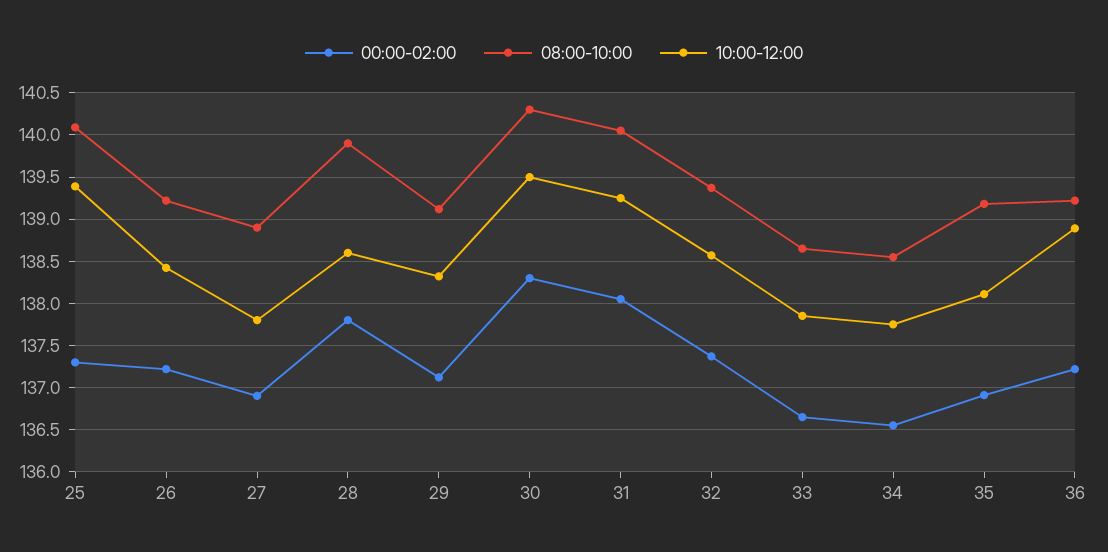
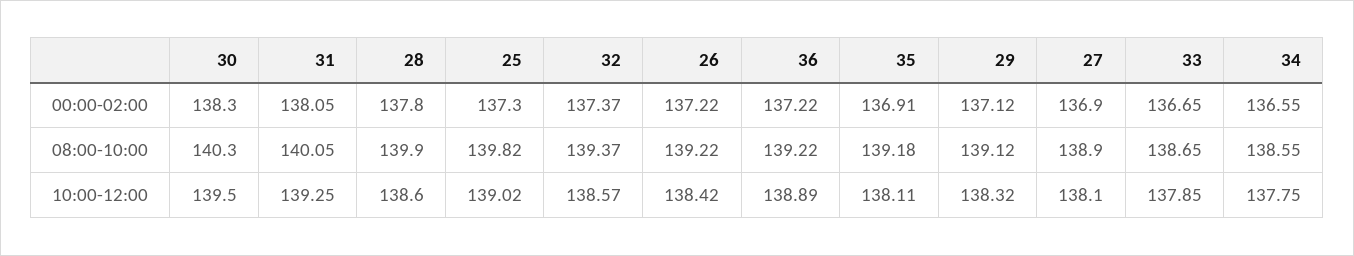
  {
    "00:00-02:00": {
      "25": 137.3,
      "26": 137.22,
      "27": 136.9,
      "28": 137.8,
      "29": 137.12,
      "30": 138.3,
      "31": 138.05,
      "32": 137.37,
      "33": 136.65,
      "34": 136.55,
      "35": 136.91,
      "36": 137.22
    },
    "08:00-10:00": {
-     "25": 140.1,
+     "25": 139.82,
      "26": 139.22,
      "27": 138.9,
      "28": 139.9,
      "29": 139.12,
      "30": 140.3,
      "31": 140.05,
      "32": 139.37,
      "33": 138.65,
      "34": 138.55,
      "35": 139.18,
      "36": 139.22
    },
    "10:00-12:00": {
-     "25": 139.4,
+     "25": 139.02,
      "26": 138.42,
-     "27": 137.8,
+     "27": 138.1,
      "28": 138.6,
      "29": 138.32,
      "30": 139.5,
      "31": 139.25,
      "32": 138.57,
      "33": 137.85,
      "34": 137.75,
      "35": 138.11,
      "36": 138.89
    }
  }

